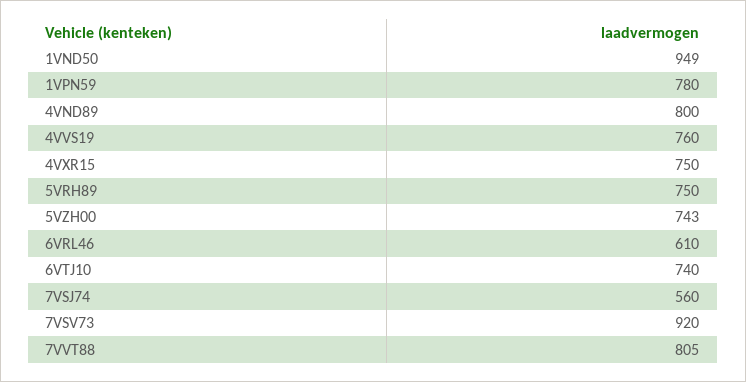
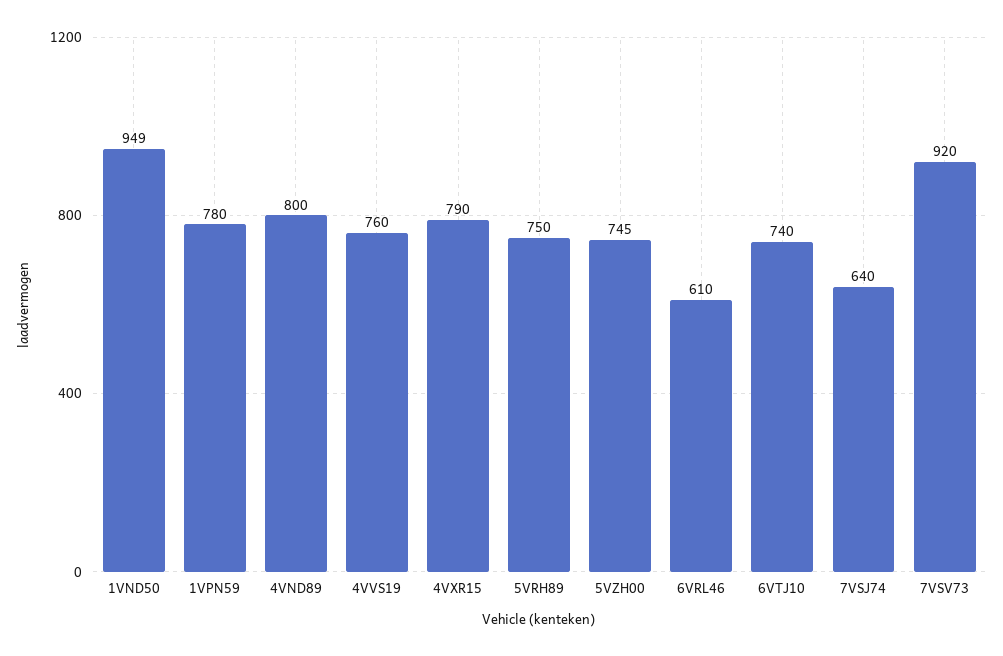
  {
    "1VND50": 949,
    "1VPN59": 780,
    "4VND89": 800,
    "4VVS19": 760,
-   "4VXR15": 750,
+   "4VXR15": 790,
    "5VRH89": 750,
-   "5VZH00": 743,
+   "5VZH00": 745,
    "6VRL46": 610,
    "6VTJ10": 740,
-   "7VSJ74": 560,
+   "7VSJ74": 640,
-   "7VSV73": 920,
+   "7VSV73": 920
-   "7VVT88": 805
  }

